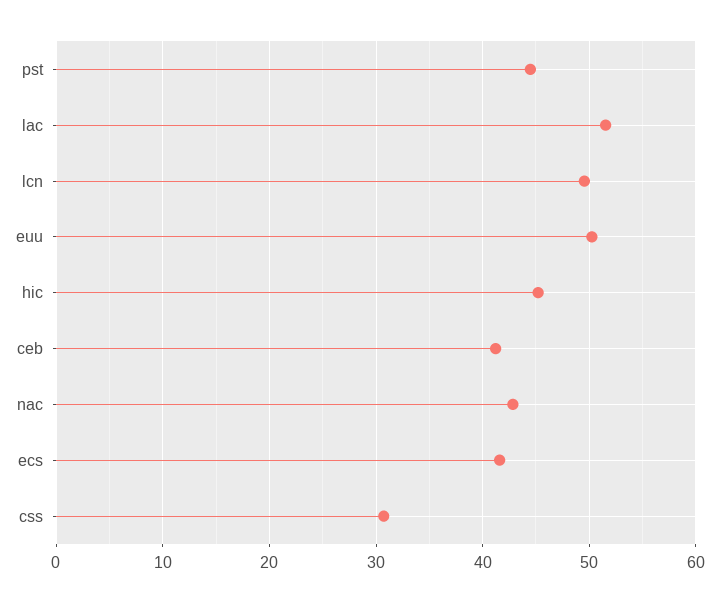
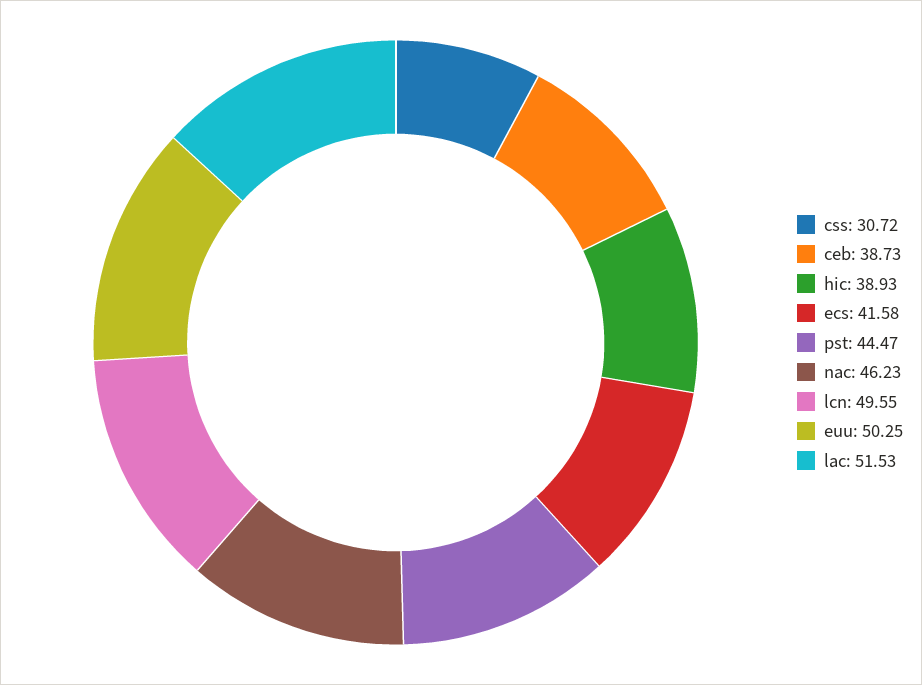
  {
    "pst": 44.47,
    "lac": 51.53,
    "lcn": 49.55,
    "euu": 50.25,
-   "hic": 45,
+   "hic": 38.93,
-   "ceb": 41,
+   "ceb": 38.73,
-   "nac": 43,
+   "nac": 46.23,
    "ecs": 41.58,
    "css": 30.72
  }

